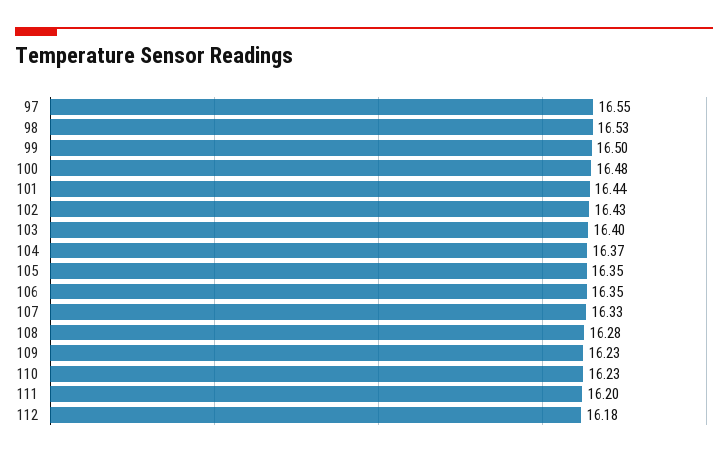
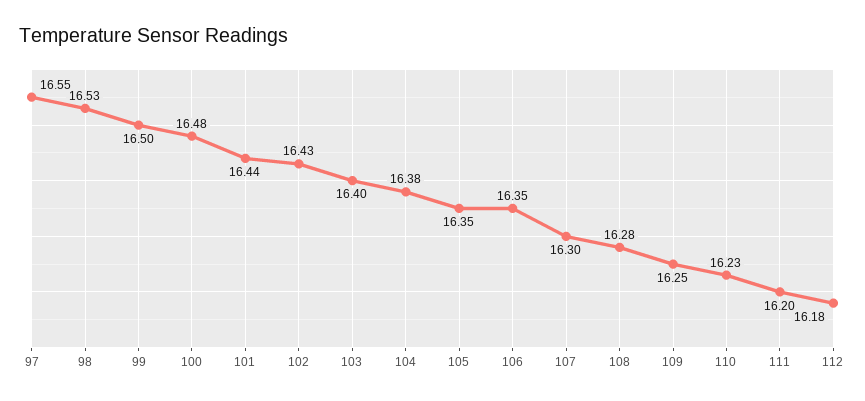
  {
    "97": 16.55,
    "98": 16.53,
    "99": 16.5,
    "100": 16.48,
    "101": 16.44,
    "102": 16.43,
    "103": 16.4,
-   "104": 16.37,
+   "104": 16.38,
    "105": 16.35,
    "106": 16.35,
-   "107": 16.33,
+   "107": 16.3,
    "108": 16.28,
-   "109": 16.23,
+   "109": 16.25,
    "110": 16.23,
    "111": 16.2,
    "112": 16.18
  }

